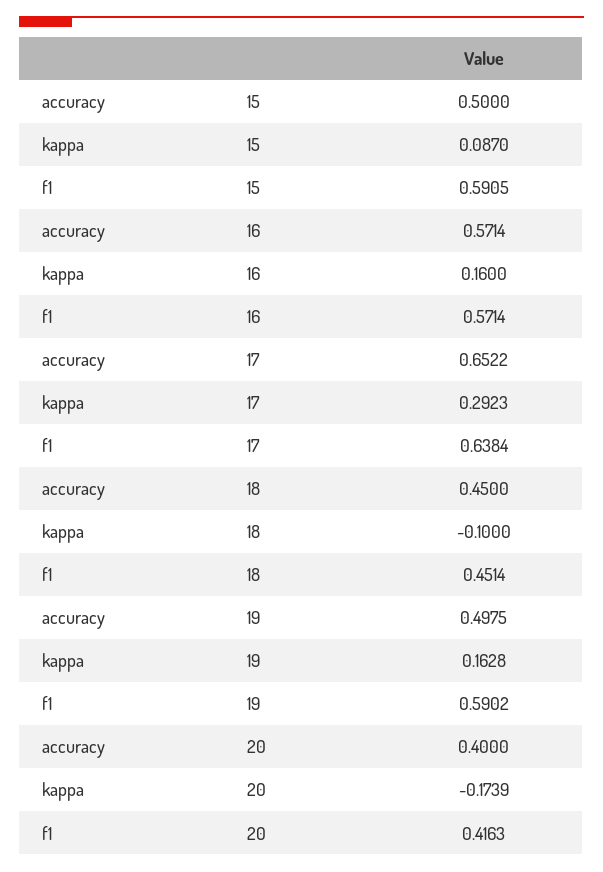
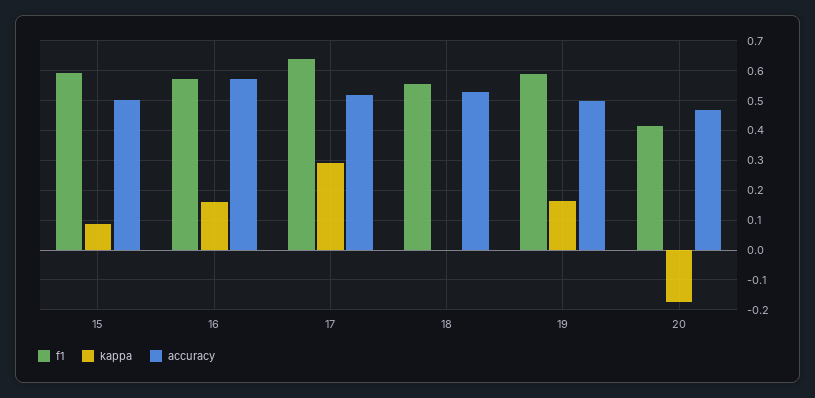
  {
    "accuracy": {
      "15": 0.5,
      "16": 0.5714,
-     "17": 0.6522,
+     "17": 0.525,
-     "18": 0.45,
+     "18": 0.525,
      "19": 0.4975,
-     "20": 0.4
+     "20": 0.475
    },
    "kappa": {
      "15": 0.087,
      "16": 0.16,
      "17": 0.2923,
-     "18": -0.1,
+     "18": 0,
      "19": 0.1628,
      "20": -0.1739
    },
    "f1": {
      "15": 0.5905,
      "16": 0.5714,
      "17": 0.6384,
-     "18": 0.4514,
+     "18": 0.55,
      "19": 0.5902,
      "20": 0.4163
    }
  }

